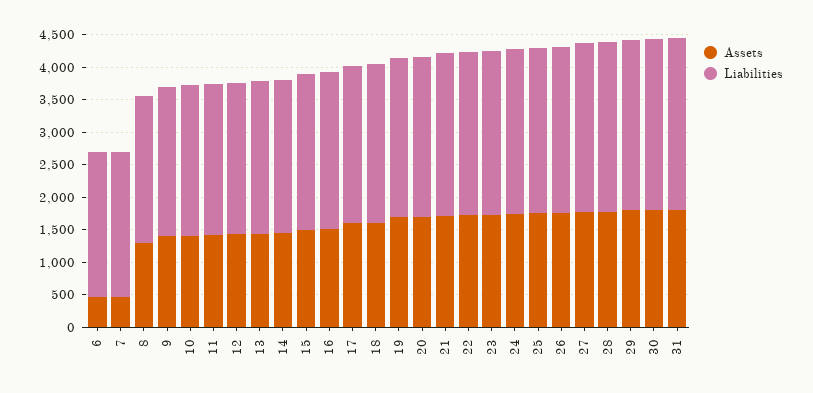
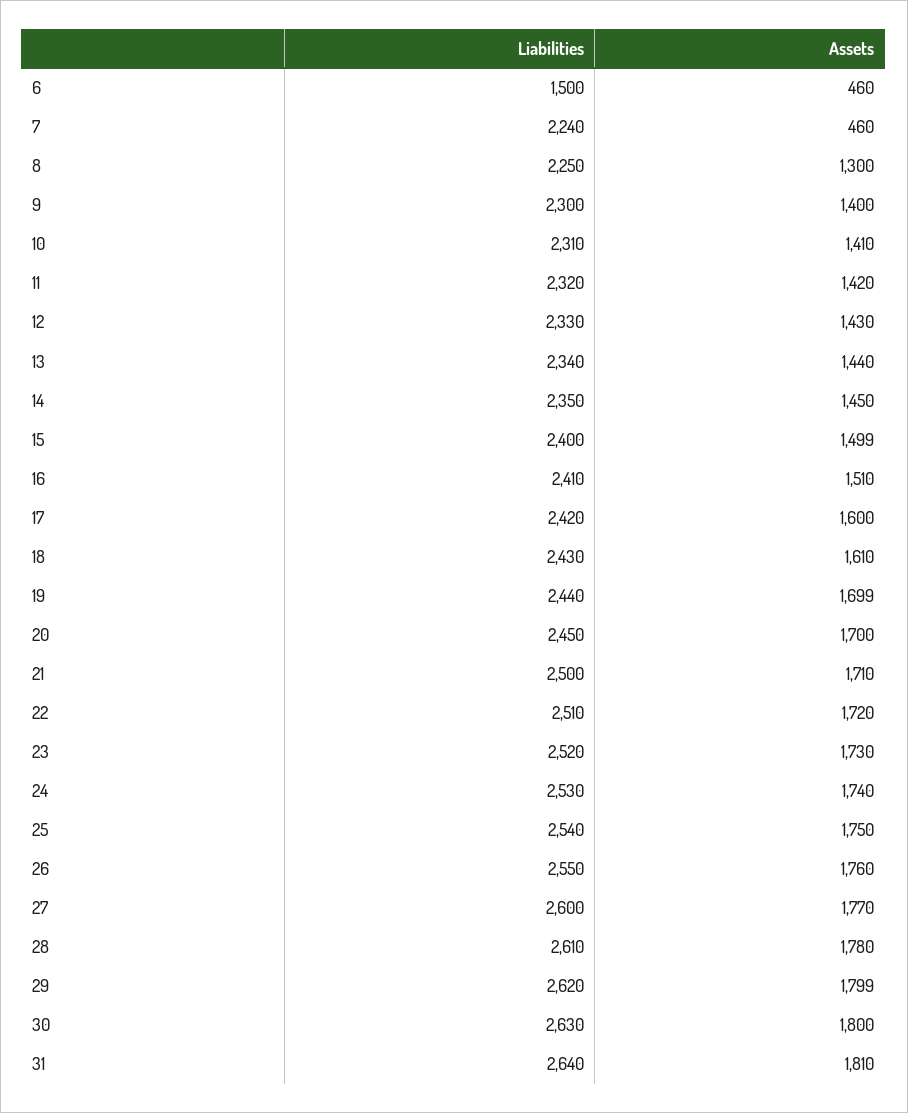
  {
    "Assets": {
      "6": 460,
      "7": 460,
      "8": 1300,
      "9": 1400,
      "10": 1410,
      "11": 1420,
      "12": 1430,
      "13": 1440,
      "14": 1450,
      "15": 1499,
      "16": 1510,
      "17": 1600,
      "18": 1610,
      "19": 1699,
      "20": 1700,
      "21": 1710,
      "22": 1720,
      "23": 1730,
      "24": 1740,
      "25": 1750,
      "26": 1760,
      "27": 1770,
      "28": 1780,
      "29": 1799,
      "30": 1800,
      "31": 1810
    },
    "Liabilities": {
-     "6": 2250,
+     "6": 1500,
      "7": 2240,
      "8": 2250,
      "9": 2300,
      "10": 2310,
      "11": 2320,
      "12": 2330,
      "13": 2340,
      "14": 2350,
      "15": 2400,
      "16": 2410,
      "17": 2420,
      "18": 2430,
      "19": 2440,
      "20": 2450,
      "21": 2500,
      "22": 2510,
      "23": 2520,
      "24": 2530,
      "25": 2540,
      "26": 2550,
      "27": 2600,
      "28": 2610,
      "29": 2620,
      "30": 2630,
      "31": 2640
    }
  }

